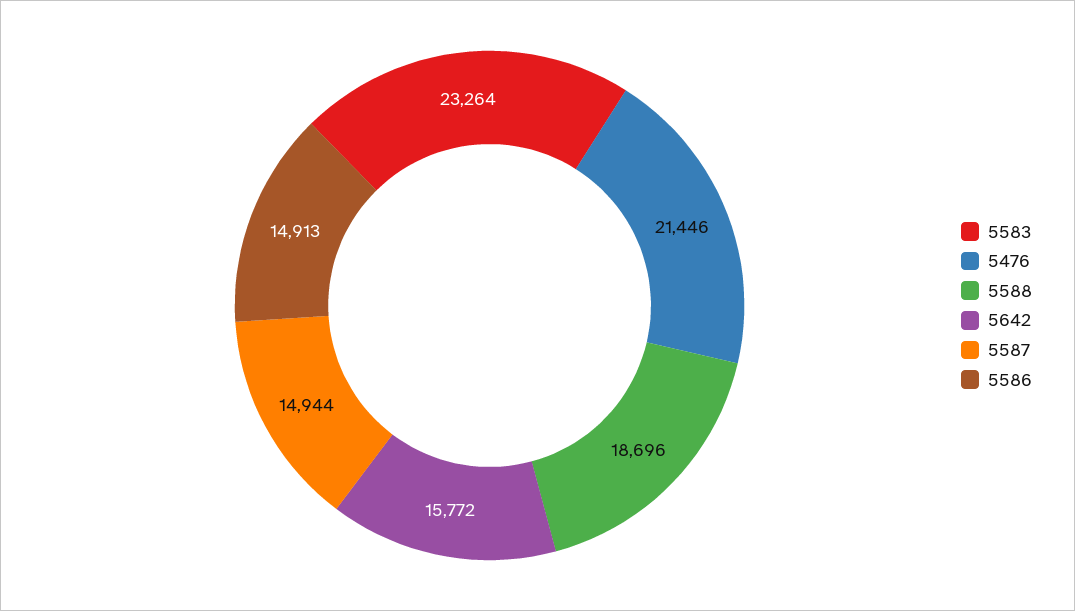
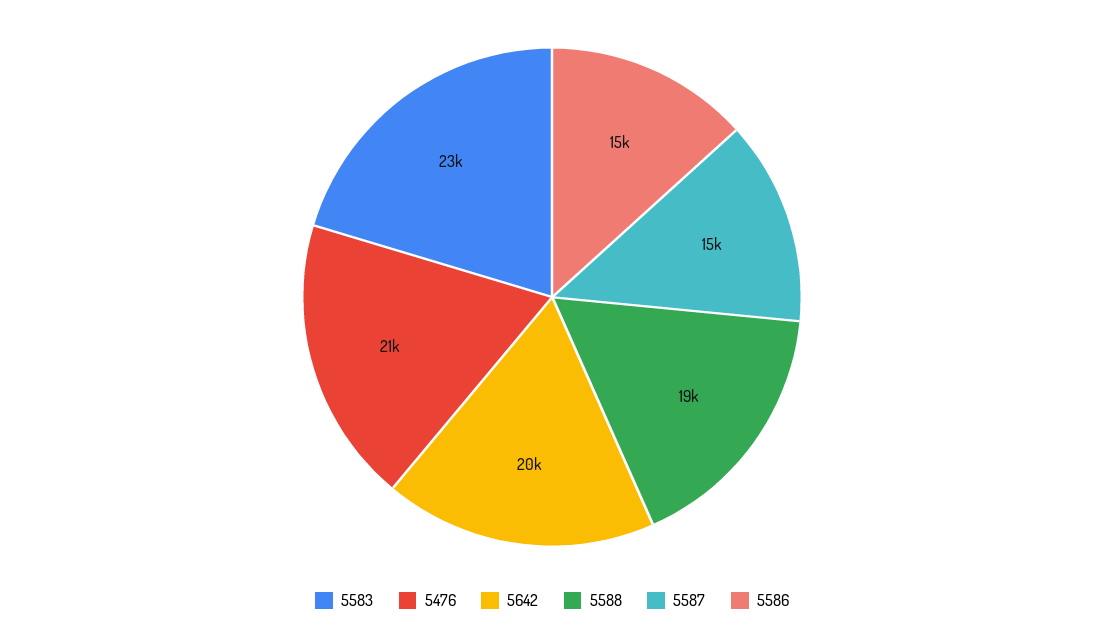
  {
    "5583": 23264,
    "5476": 21446,
    "5588": 18696,
-   "5642": 15772,
+   "5642": 20000,
    "5587": 14944,
    "5586": 14913
  }

